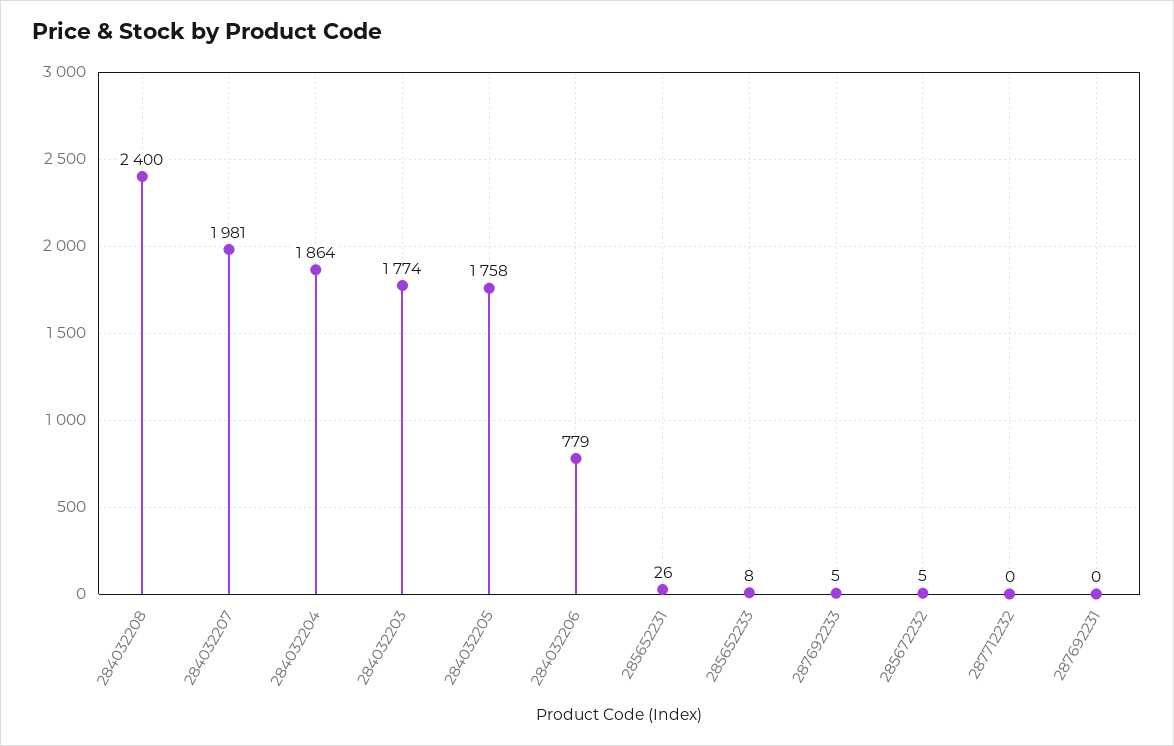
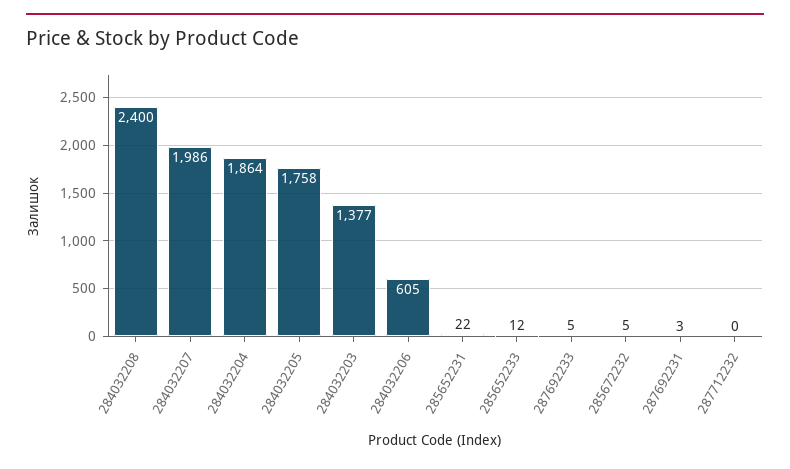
  {
    "284032208": 2400,
-   "284032207": 1981,
+   "284032207": 1986,
    "284032204": 1864,
-   "284032203": 1774,
+   "284032203": 1377,
    "284032205": 1758,
-   "284032206": 779,
+   "284032206": 605,
-   "285652231": 26,
+   "285652231": 22,
-   "285652233": 8,
+   "285652233": 12,
    "287692233": 5,
    "285672232": 5,
    "287712232": 0,
-   "287692231": 0
+   "287692231": 3
  }

